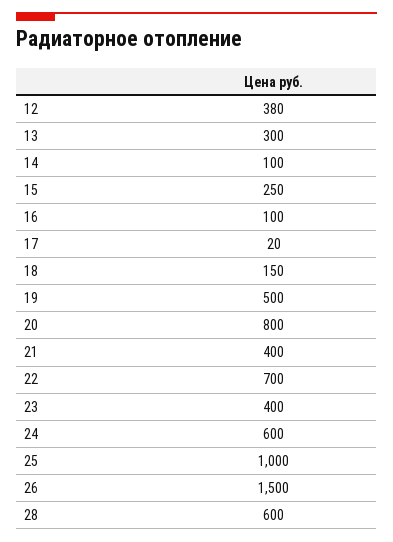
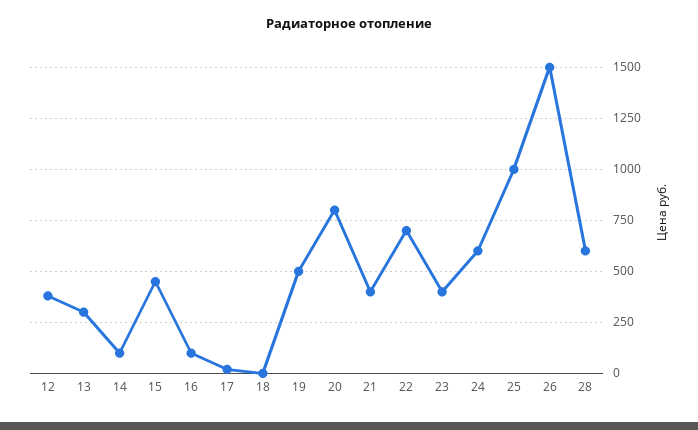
  {
    "12": 380,
    "13": 300,
    "14": 100,
-   "15": 250,
+   "15": 450,
    "16": 100,
    "17": 20,
-   "18": 150,
+   "18": 0,
    "19": 500,
    "20": 800,
    "21": 400,
    "22": 700,
    "23": 400,
    "24": 600,
    "25": 1000,
    "26": 1500,
    "28": 600
  }

